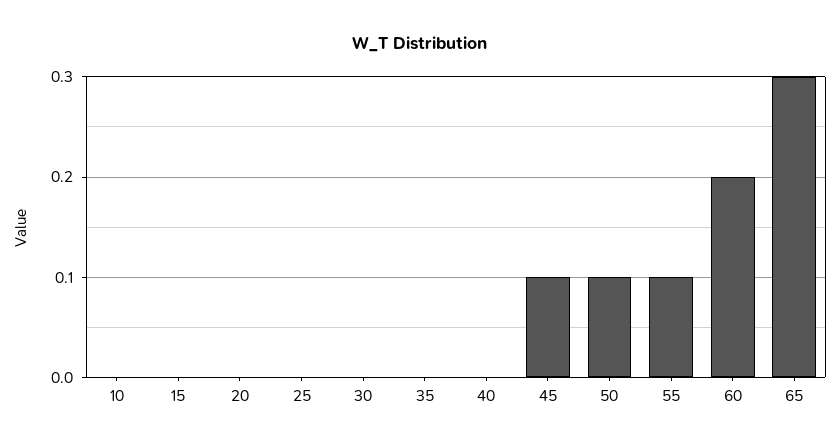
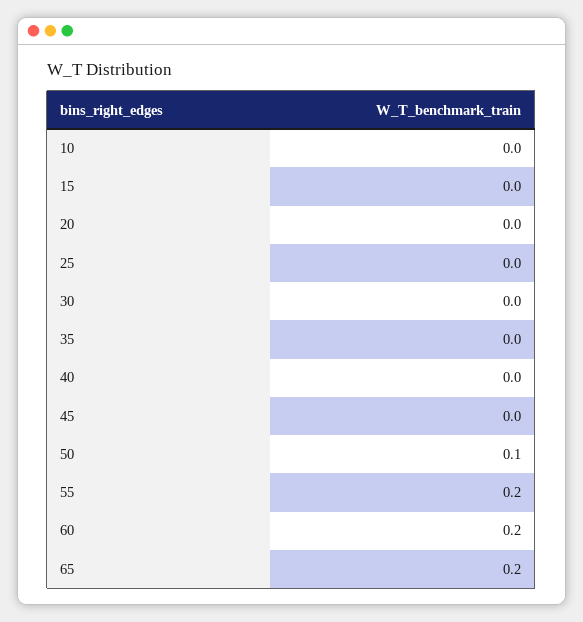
  {
    "10": 0,
    "15": 0,
    "20": 0,
    "25": 0,
    "30": 0,
    "35": 0,
    "40": 0,
-   "45": 0.1,
+   "45": 0,
    "50": 0.1,
-   "55": 0.1,
+   "55": 0.2,
    "60": 0.2,
-   "65": 0.3
+   "65": 0.2
  }

